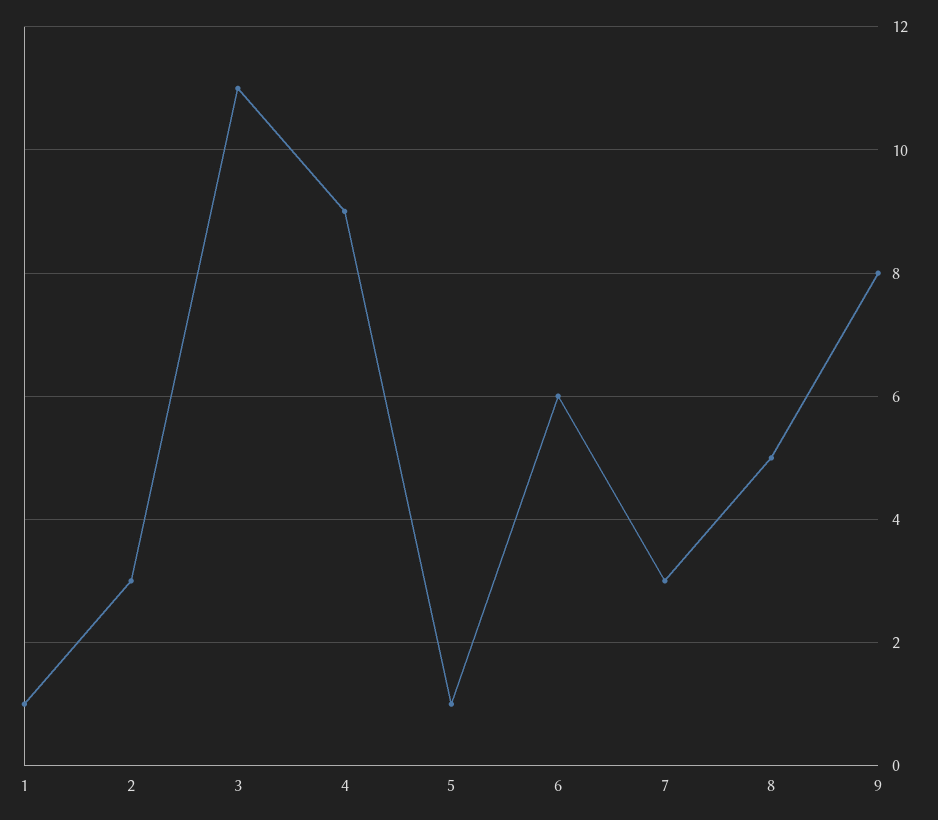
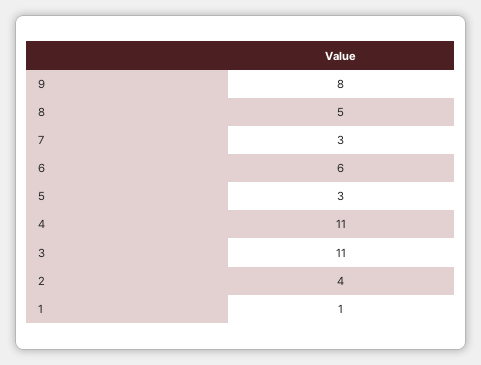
  {
    "1": 1,
-   "2": 3,
+   "2": 4,
    "3": 11,
-   "4": 9,
+   "4": 11,
-   "5": 1,
+   "5": 3,
    "6": 6,
    "7": 3,
    "8": 5,
    "9": 8
  }

